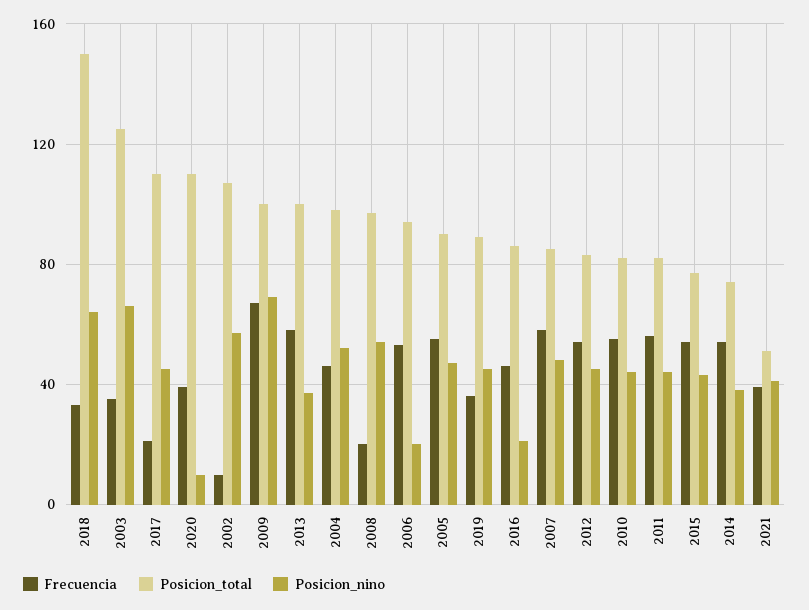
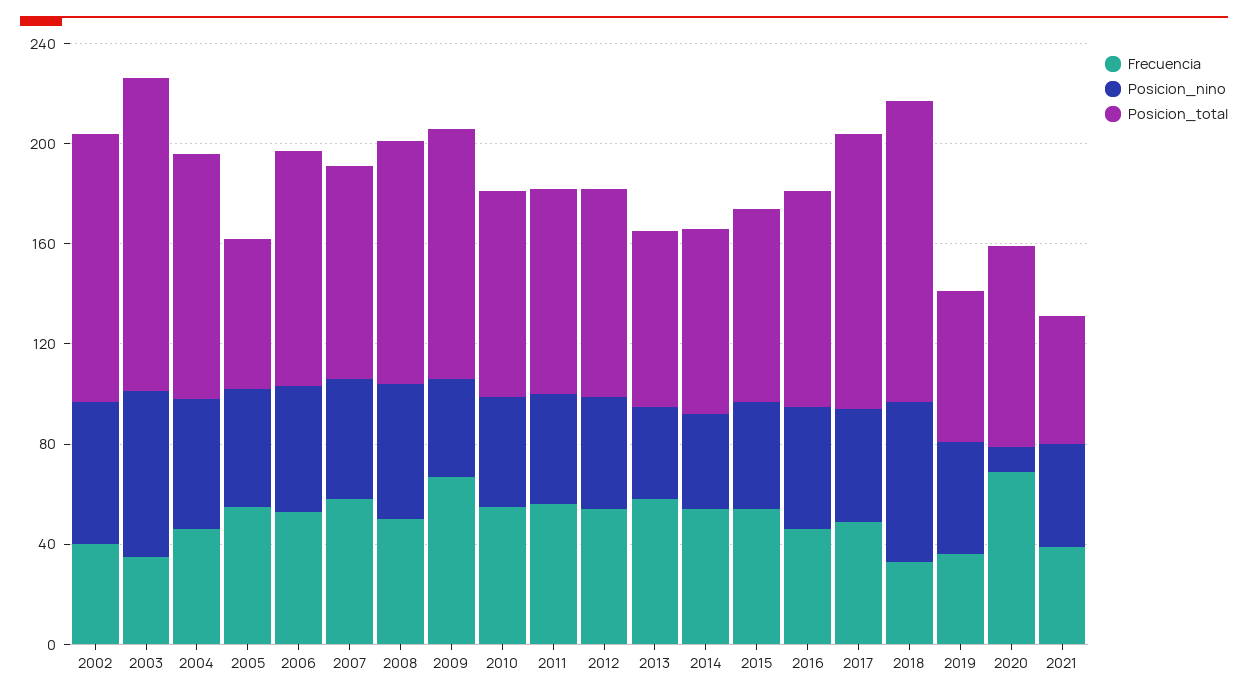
  {
    "Frecuencia": {
      "2018": 35,
      "2003": 35,
-     "2017": 20,
+     "2017": 50,
-     "2020": 40,
+     "2020": 70,
-     "2002": 10,
+     "2002": 40,
      "2009": 65,
      "2013": 60,
      "2004": 45,
-     "2008": 20,
+     "2008": 50,
      "2006": 55,
      "2005": 55,
      "2019": 35,
      "2016": 45,
      "2007": 60,
      "2012": 55,
      "2010": 55,
      "2011": 55,
      "2015": 55,
      "2014": 55,
      "2021": 40
    },
    "Posicion_total": {
-     "2018": 150,
+     "2018": 120,
      "2003": 125,
      "2017": 110,
-     "2020": 110,
+     "2020": 80,
      "2002": 105,
      "2009": 100,
-     "2013": 100,
+     "2013": 70,
      "2004": 100,
      "2008": 95,
      "2006": 95,
-     "2005": 90,
+     "2005": 60,
-     "2019": 90,
+     "2019": 60,
      "2016": 85,
      "2007": 85,
      "2012": 85,
      "2010": 80,
      "2011": 80,
      "2015": 75,
      "2014": 75,
      "2021": 50
    },
    "Posicion_nino": {
      "2018": 65,
      "2003": 65,
      "2017": 45,
      "2020": 10,
      "2002": 55,
-     "2009": 70,
+     "2009": 40,
      "2013": 35,
      "2004": 50,
      "2008": 55,
-     "2006": 20,
+     "2006": 50,
      "2005": 45,
      "2019": 45,
-     "2016": 20,
+     "2016": 50,
      "2007": 50,
      "2012": 45,
      "2010": 45,
      "2011": 45,
      "2015": 45,
      "2014": 40,
      "2021": 40
    }
  }

